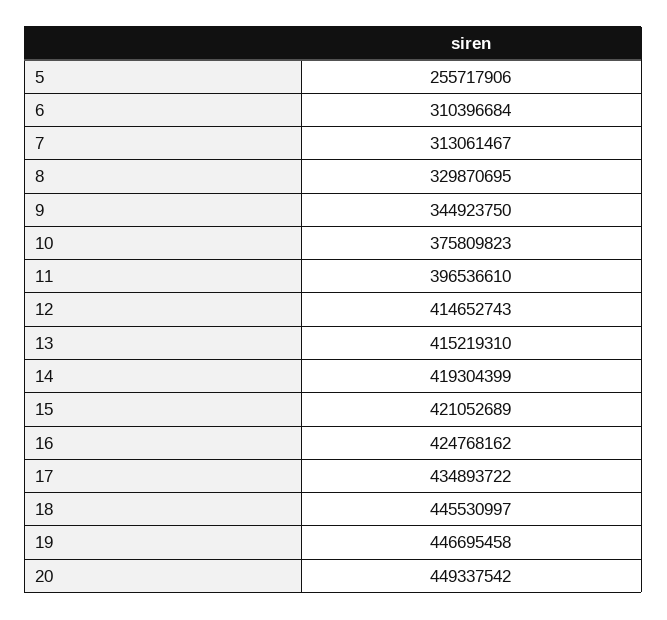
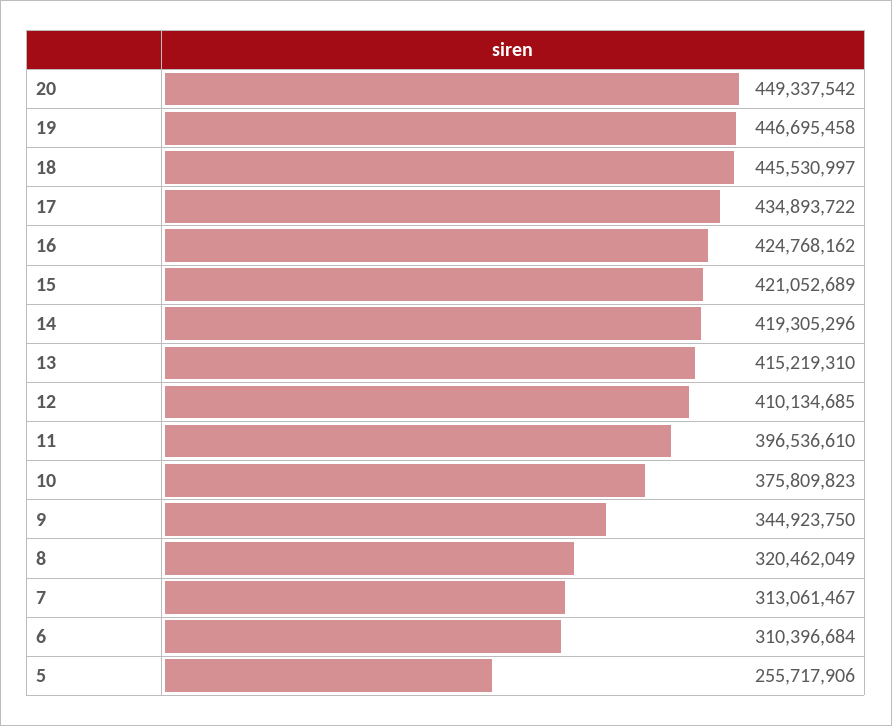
  {
    "5": 255717906,
    "6": 310396684,
    "7": 313061467,
-   "8": 329870695,
+   "8": 320462049,
    "9": 344923750,
    "10": 375809823,
    "11": 396536610,
-   "12": 414652743,
+   "12": 410134685,
    "13": 415219310,
-   "14": 419304399,
+   "14": 419305296,
    "15": 421052689,
    "16": 424768162,
    "17": 434893722,
    "18": 445530997,
    "19": 446695458,
    "20": 449337542
  }

